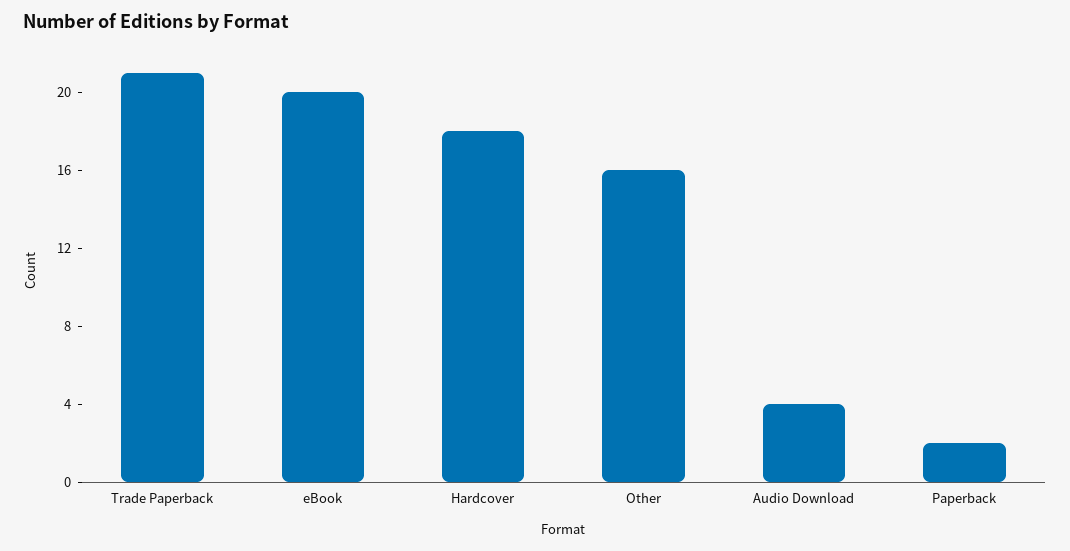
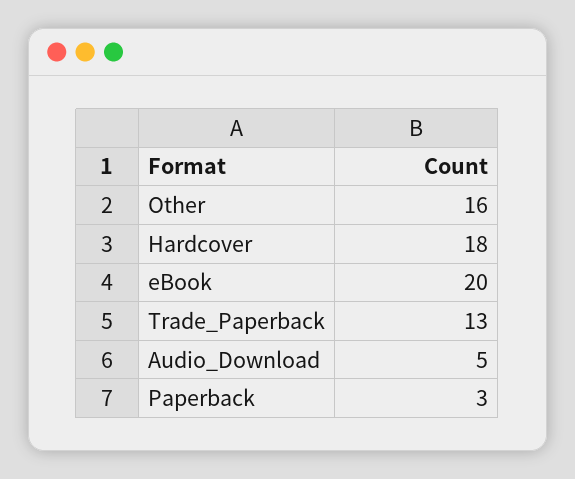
  {
-   "Trade Paperback": 21,
+   "Trade Paperback": 13,
    "eBook": 20,
    "Hardcover": 18,
    "Other": 16,
-   "Audio Download": 4,
+   "Audio Download": 5,
-   "Paperback": 2
+   "Paperback": 3
  }

